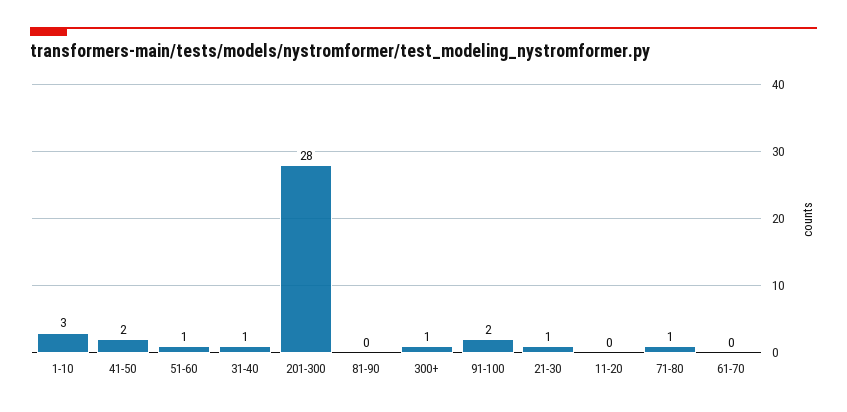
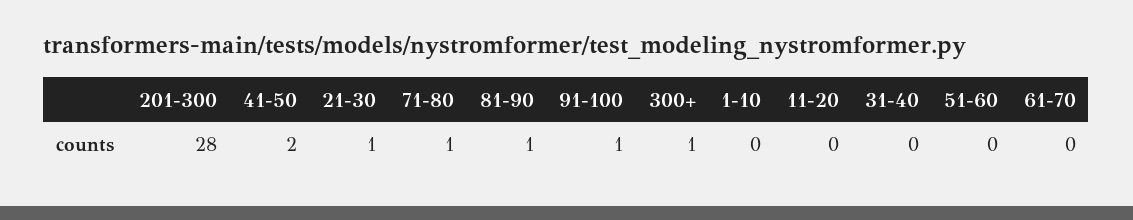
  {
-   "1-10": 3,
+   "1-10": 0,
    "41-50": 2,
-   "51-60": 1,
+   "51-60": 0,
-   "31-40": 1,
+   "31-40": 0,
    "201-300": 28,
-   "81-90": 0,
+   "81-90": 1,
    "300+": 1,
-   "91-100": 2,
+   "91-100": 1,
    "21-30": 1,
    "11-20": 0,
    "71-80": 1,
    "61-70": 0
  }

